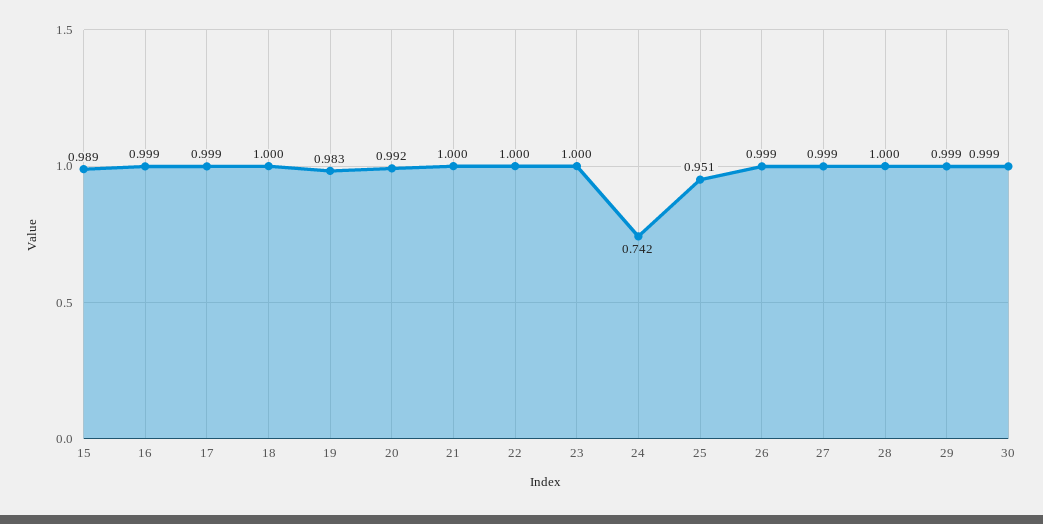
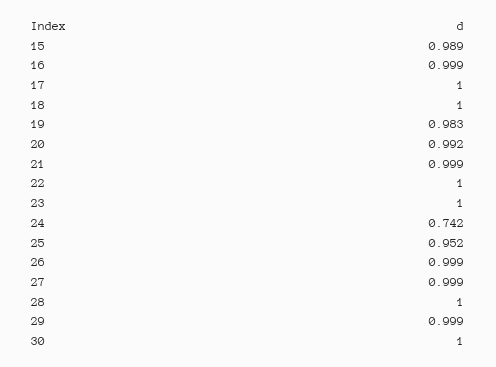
  {
    "15": 0.989,
    "16": 0.999,
-   "17": 0.999,
+   "17": 1,
    "18": 1,
    "19": 0.983,
    "20": 0.992,
-   "21": 1,
+   "21": 0.999,
    "22": 1,
    "23": 1,
    "24": 0.742,
-   "25": 0.951,
+   "25": 0.952,
    "26": 0.999,
    "27": 0.999,
    "28": 1,
    "29": 0.999,
-   "30": 0.999
+   "30": 1
  }

